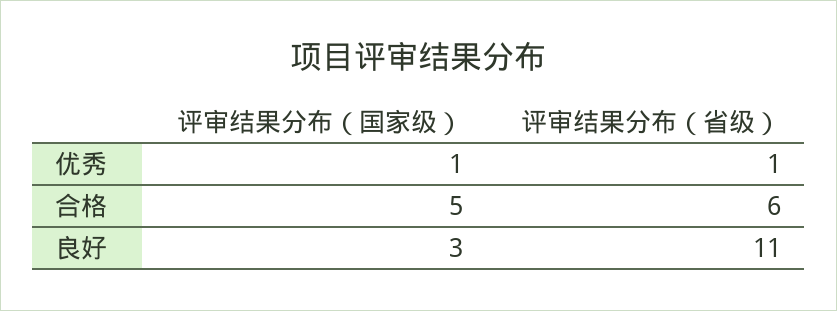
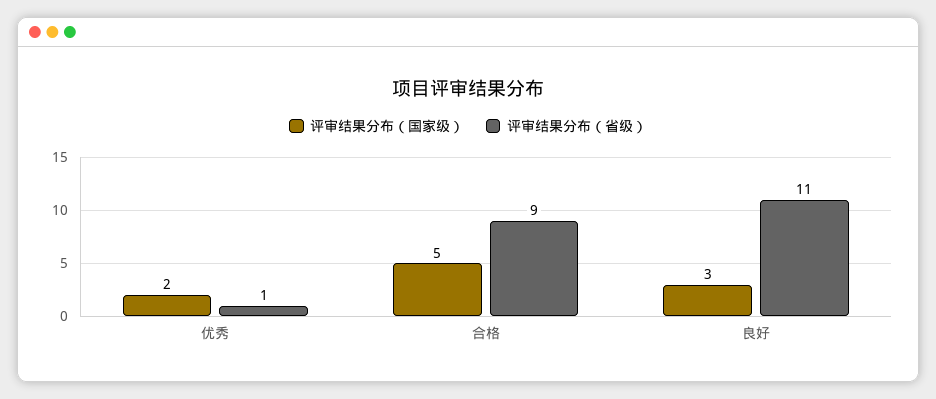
  {
    "评审结果分布（国家级）": {
-     "优秀": 1,
+     "优秀": 2,
      "合格": 5,
      "良好": 3
    },
    "评审结果分布（省级）": {
      "优秀": 1,
-     "合格": 6,
+     "合格": 9,
      "良好": 11
    }
  }

